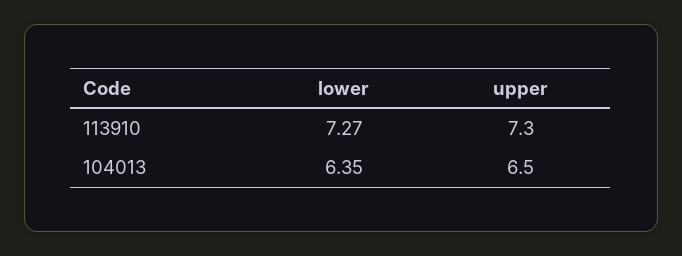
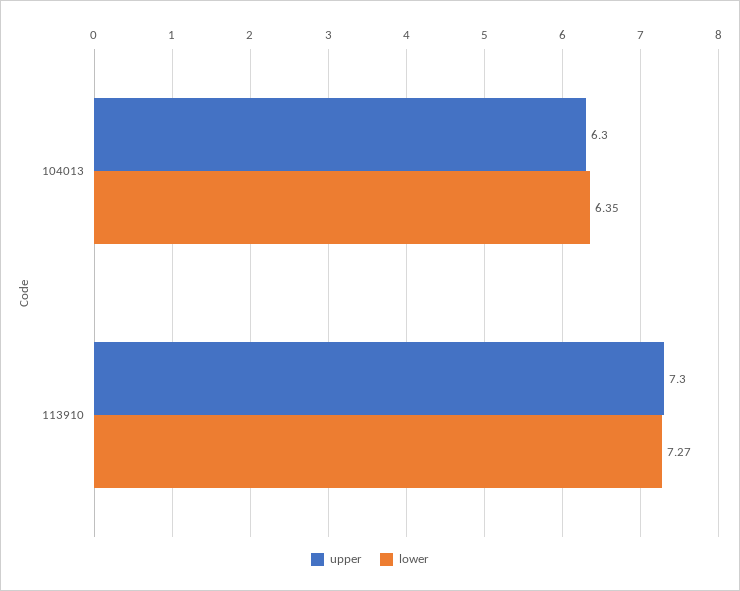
  {
    "lower": {
      "113910": 7.27,
      "104013": 6.35
    },
    "upper": {
      "113910": 7.3,
-     "104013": 6.5
+     "104013": 6.3
    }
  }

